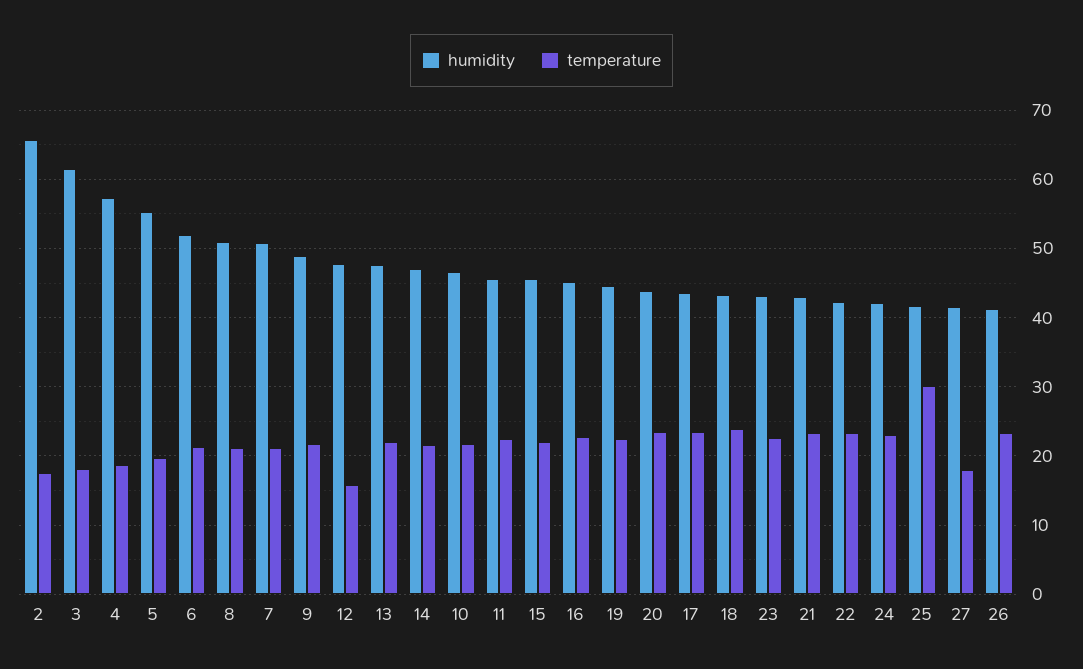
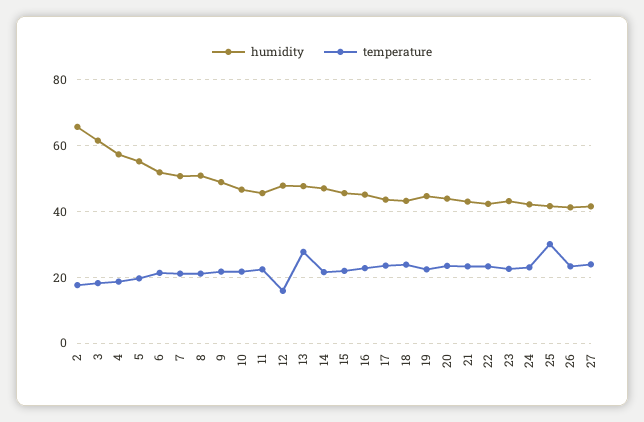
  {
    "humidity": {
      "2": 66,
      "3": 62,
      "4": 57,
      "5": 55,
      "6": 52,
      "8": 51,
      "7": 51,
      "9": 49,
      "12": 48,
      "13": 48,
      "14": 47,
      "10": 47,
      "11": 46,
      "15": 46,
      "16": 45,
      "19": 45,
      "20": 44,
      "17": 44,
      "18": 43,
      "23": 43,
      "21": 43,
      "22": 42,
      "24": 42,
      "25": 42,
      "27": 42,
      "26": 41
    },
    "temperature": {
      "2": 18,
      "3": 18,
      "4": 19,
      "5": 20,
      "6": 21,
      "8": 21,
      "7": 21,
      "9": 22,
      "12": 16,
-     "13": 22,
+     "13": 28,
      "14": 22,
      "10": 22,
      "11": 22,
      "15": 22,
      "16": 23,
      "19": 22,
      "20": 23,
      "17": 24,
      "18": 24,
      "23": 23,
      "21": 23,
      "22": 23,
      "24": 23,
      "25": 30,
-     "27": 18,
+     "27": 24,
      "26": 23
    }
  }

